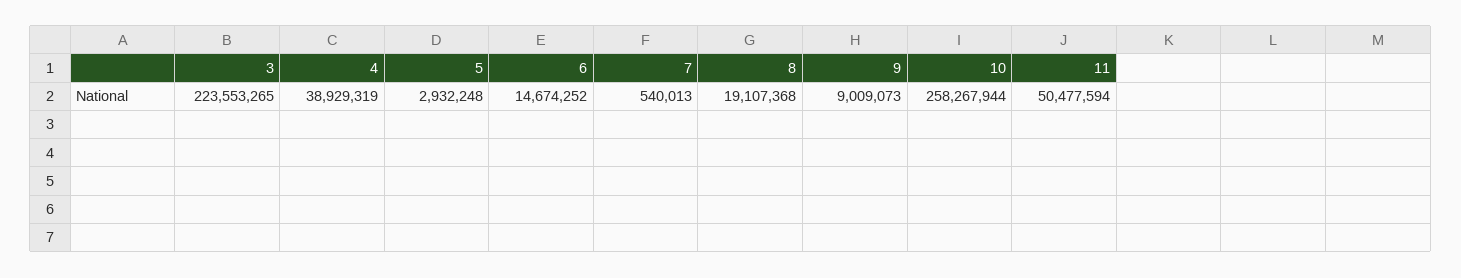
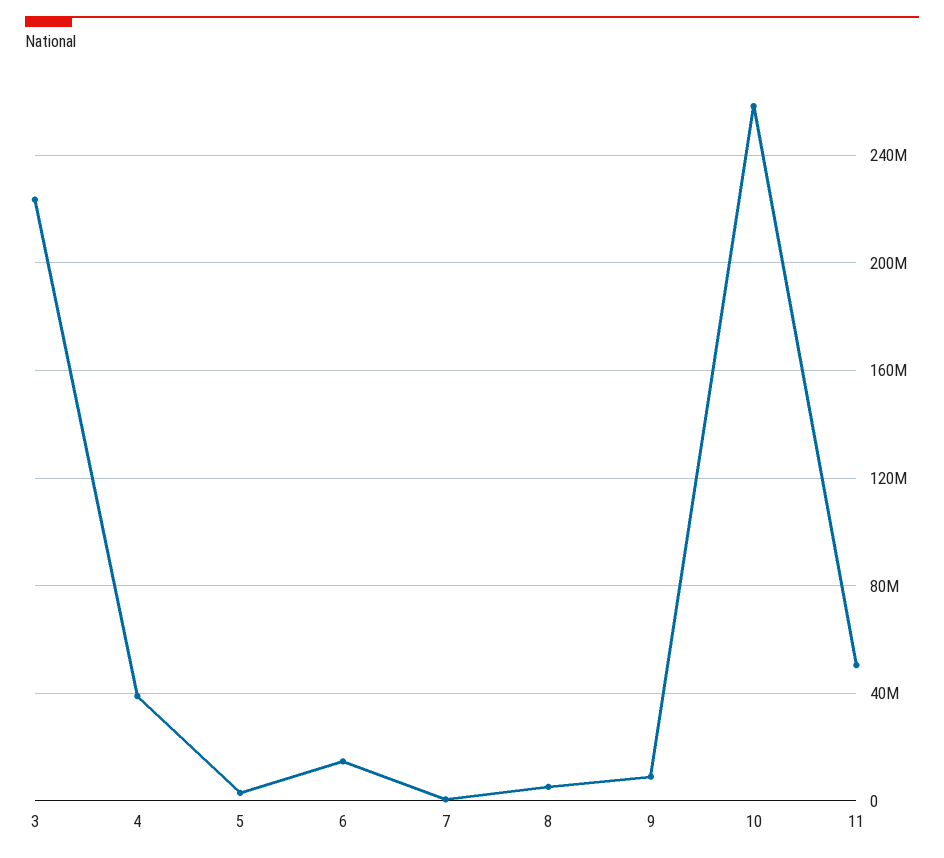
  {
    "3": 223553265,
    "4": 38929319,
    "5": 2932248,
    "6": 14674252,
    "7": 540013,
-   "8": 19107368,
+   "8": 5000000,
    "9": 9009073,
    "10": 258267944,
    "11": 50477594
  }

